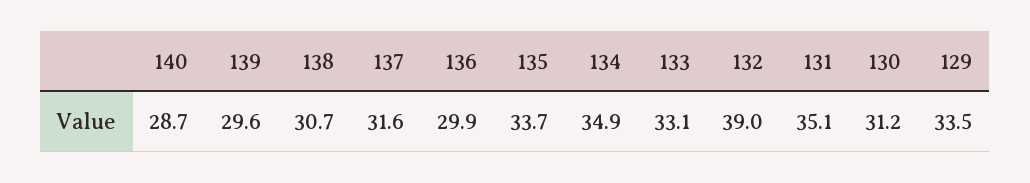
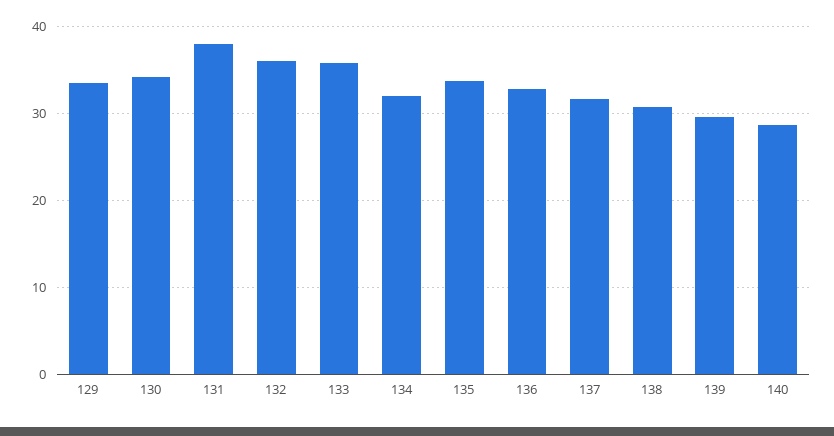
  {
    "140": 28.7,
    "139": 29.6,
    "138": 30.7,
    "137": 31.6,
-   "136": 29.9,
+   "136": 33,
    "135": 33.7,
-   "134": 34.9,
+   "134": 32,
-   "133": 33.1,
+   "133": 36,
-   "132": 39,
+   "132": 36,
-   "131": 35.1,
+   "131": 38,
-   "130": 31.2,
+   "130": 34,
    "129": 33.5
  }

